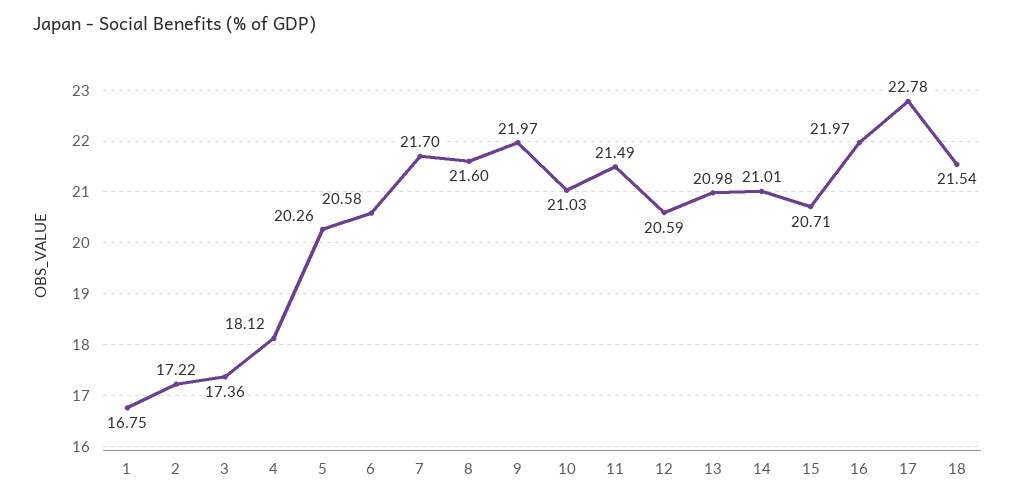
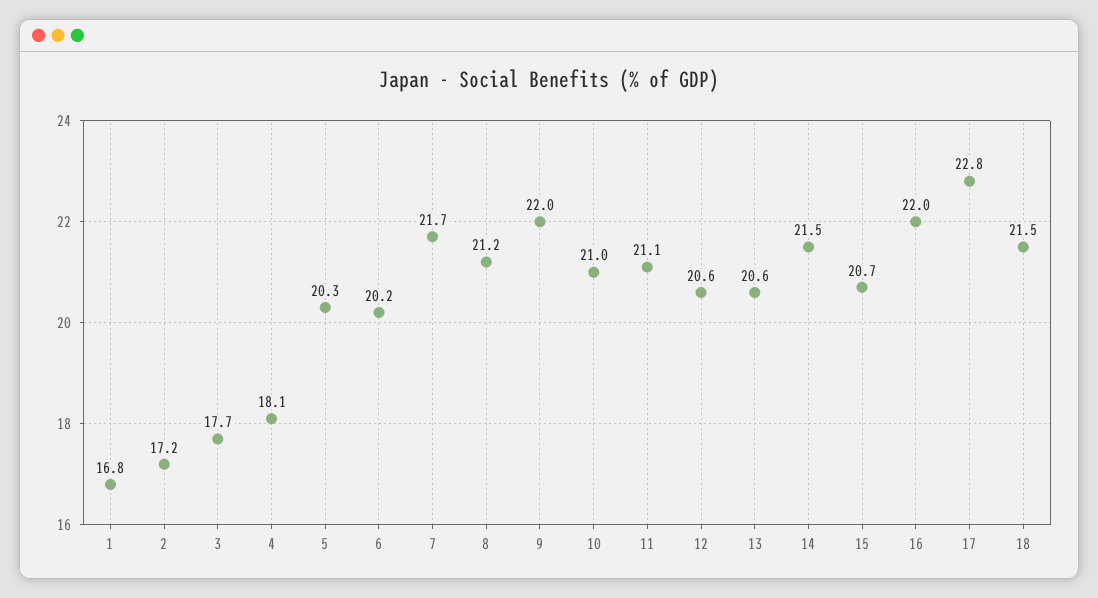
  {
    "1": 16.75,
    "2": 17.22,
-   "3": 17.36,
+   "3": 17.7,
    "4": 18.12,
    "5": 20.26,
-   "6": 20.58,
+   "6": 20.2,
    "7": 21.7,
-   "8": 21.6,
+   "8": 21.2,
    "9": 21.97,
    "10": 21.03,
-   "11": 21.49,
+   "11": 21.1,
    "12": 20.59,
-   "13": 20.98,
+   "13": 20.6,
-   "14": 21.01,
+   "14": 21.5,
    "15": 20.71,
    "16": 21.97,
    "17": 22.78,
    "18": 21.54
  }

